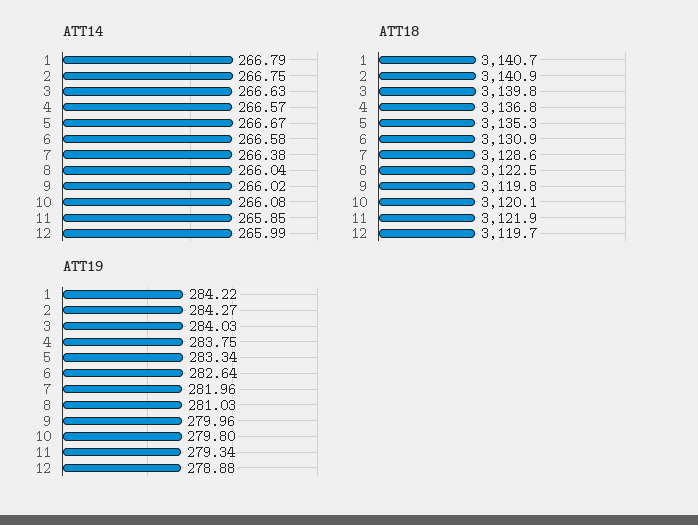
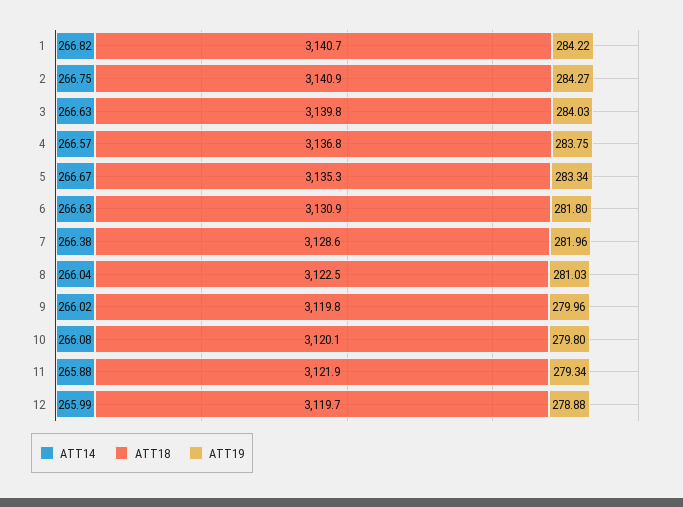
  {
    "ATT14": {
-     "1": 266.79,
+     "1": 266.82,
      "2": 266.75,
      "3": 266.63,
      "4": 266.57,
      "5": 266.67,
-     "6": 266.58,
+     "6": 266.63,
      "7": 266.38,
      "8": 266.04,
      "9": 266.02,
      "10": 266.08,
-     "11": 265.85,
+     "11": 265.88,
      "12": 265.99
    },
    "ATT18": {
      "1": 3140.7,
      "2": 3140.9,
      "3": 3139.8,
      "4": 3136.8,
      "5": 3135.3,
      "6": 3130.9,
      "7": 3128.6,
      "8": 3122.5,
      "9": 3119.8,
      "10": 3120.1,
      "11": 3121.9,
      "12": 3119.7
    },
    "ATT19": {
      "1": 284.22,
      "2": 284.27,
      "3": 284.03,
      "4": 283.75,
      "5": 283.34,
-     "6": 282.64,
+     "6": 281.8,
      "7": 281.96,
      "8": 281.03,
      "9": 279.96,
      "10": 279.8,
      "11": 279.34,
      "12": 278.88
    }
  }

